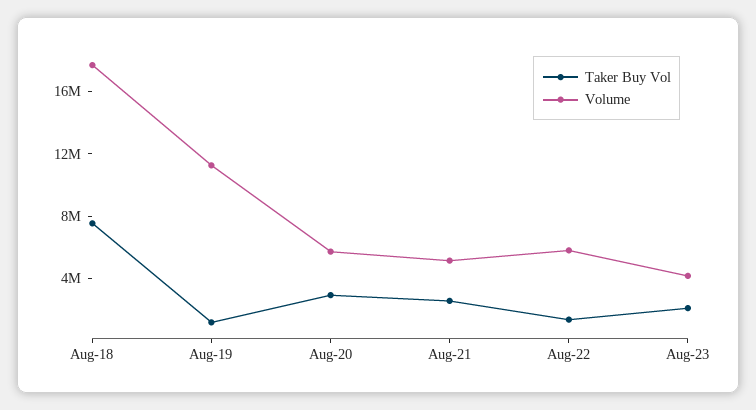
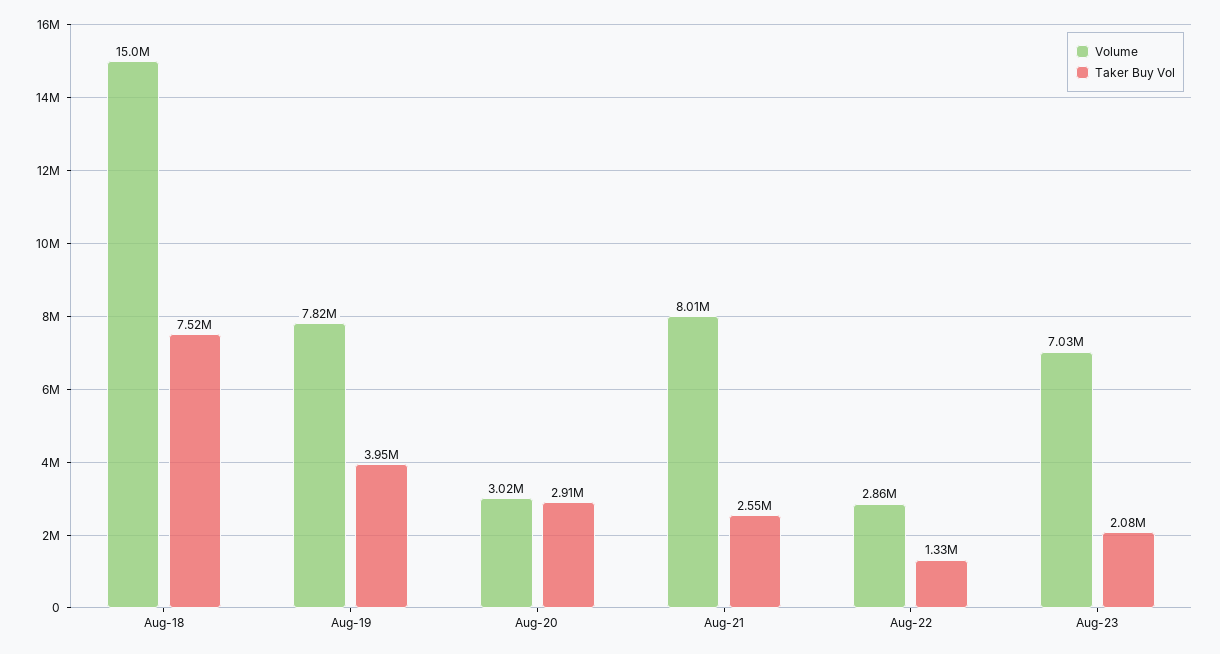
  {
    "Taker Buy Vol": {
      "Aug-18": 7520000,
-     "Aug-19": 1000000,
+     "Aug-19": 3950000,
      "Aug-20": 2910000,
      "Aug-21": 2550000,
      "Aug-22": 1330000,
      "Aug-23": 2080000
    },
    "Volume": {
-     "Aug-18": 18000000,
+     "Aug-18": 15000000,
-     "Aug-19": 11000000,
+     "Aug-19": 7820000,
-     "Aug-20": 6000000,
+     "Aug-20": 3020000,
-     "Aug-21": 5000000,
+     "Aug-21": 8010000,
-     "Aug-22": 6000000,
+     "Aug-22": 2860000,
-     "Aug-23": 4000000
+     "Aug-23": 7030000
    }
  }

